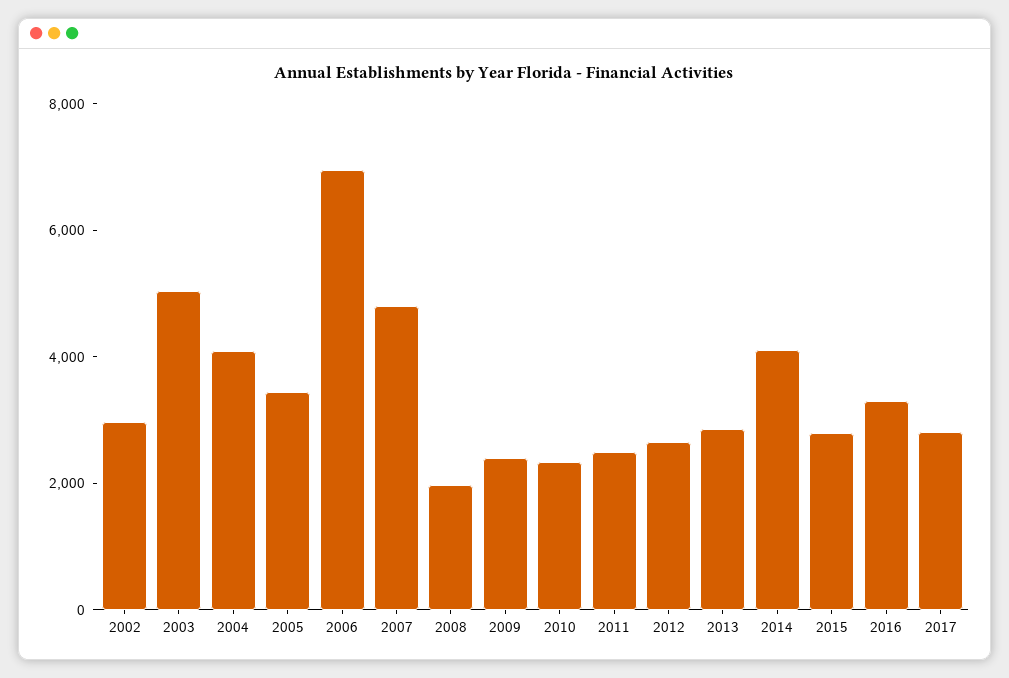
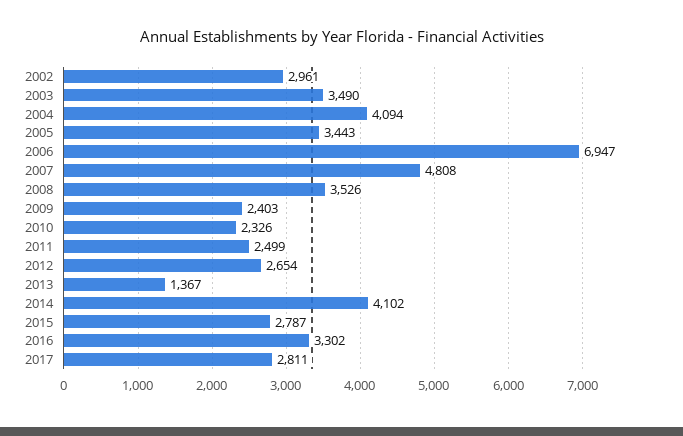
  {
    "2002": 2961,
-   "2003": 5000,
+   "2003": 3490,
    "2004": 4094,
    "2005": 3443,
    "2006": 6947,
    "2007": 4808,
-   "2008": 2000,
+   "2008": 3526,
    "2009": 2403,
    "2010": 2326,
    "2011": 2499,
    "2012": 2654,
-   "2013": 3000,
+   "2013": 1367,
    "2014": 4102,
    "2015": 2787,
    "2016": 3302,
    "2017": 2811
  }

